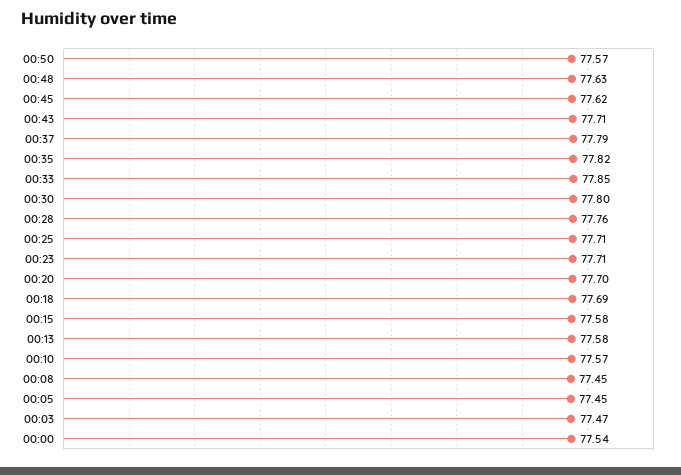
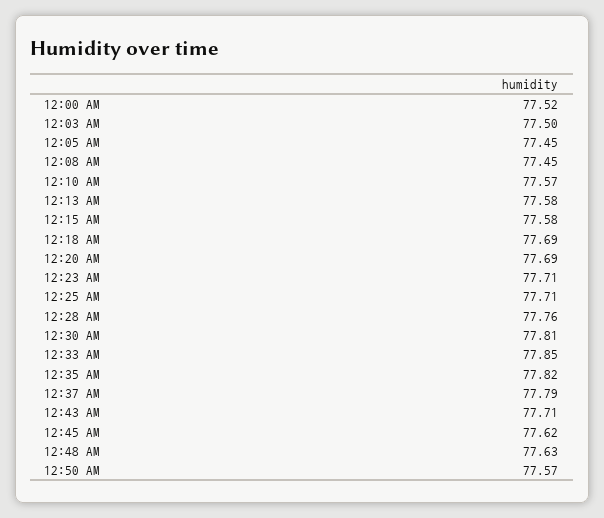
  {
    "00:50": 77.57,
    "00:48": 77.63,
    "00:45": 77.62,
    "00:43": 77.71,
    "00:37": 77.79,
    "00:35": 77.82,
    "00:33": 77.85,
-   "00:30": 77.8,
+   "00:30": 77.81,
    "00:28": 77.76,
    "00:25": 77.71,
    "00:23": 77.71,
-   "00:20": 77.7,
+   "00:20": 77.69,
    "00:18": 77.69,
    "00:15": 77.58,
    "00:13": 77.58,
    "00:10": 77.57,
    "00:08": 77.45,
    "00:05": 77.45,
-   "00:03": 77.47,
+   "00:03": 77.5,
-   "00:00": 77.54
+   "00:00": 77.52
  }

